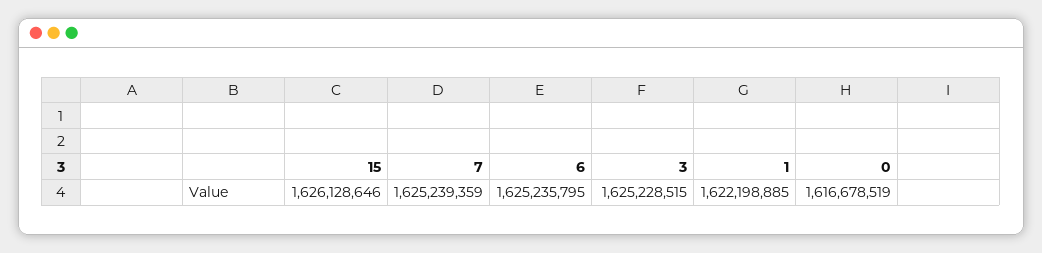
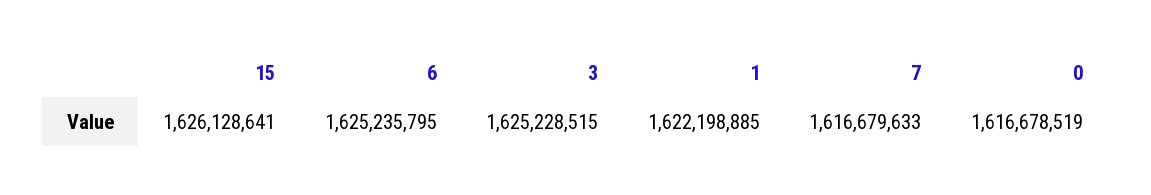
  {
-   "15": 1626128646,
+   "15": 1626128641,
-   "7": 1625239359,
+   "7": 1616679633,
    "6": 1625235795,
    "3": 1625228515,
    "1": 1622198885,
    "0": 1616678519
  }

